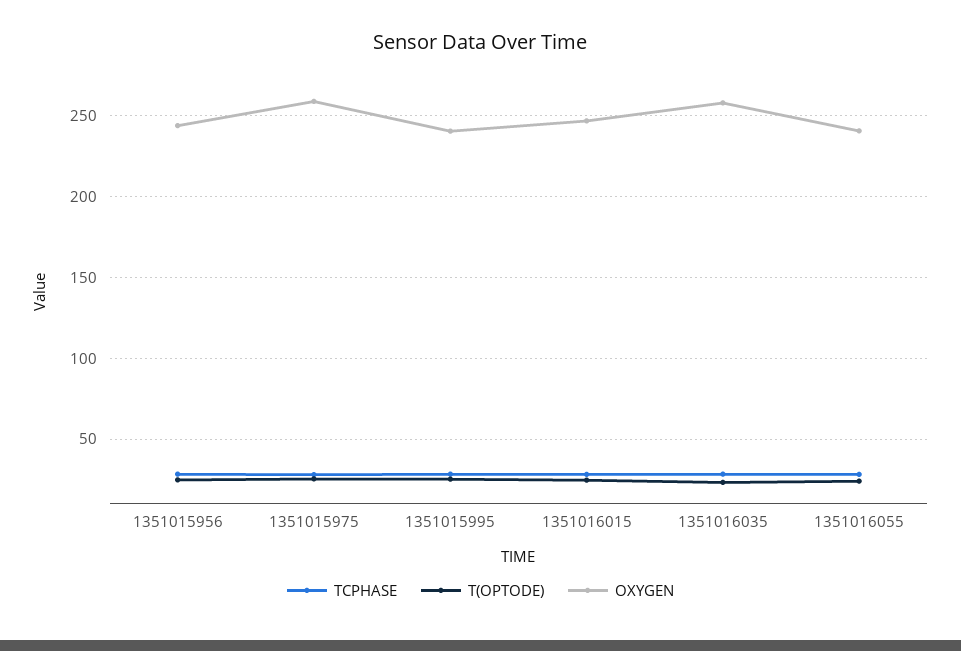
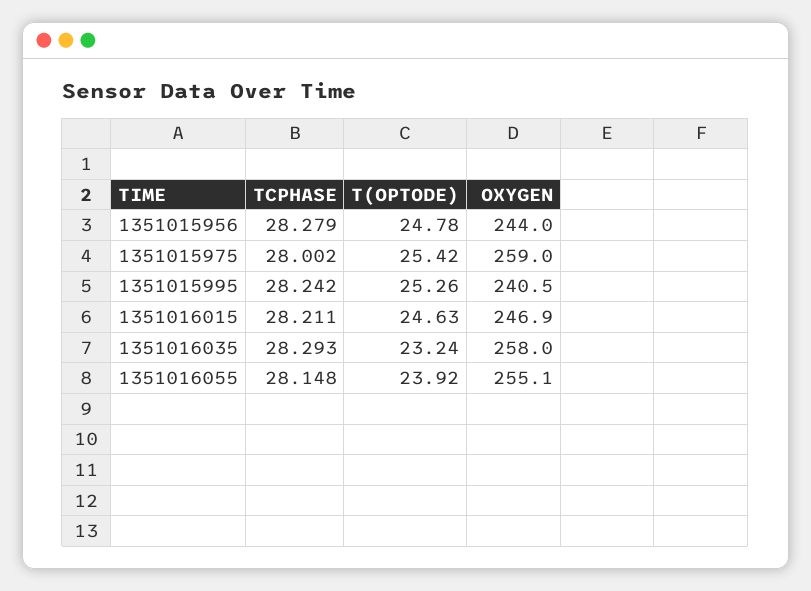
  {
    "TCPHASE": {
      "1351015956": 28.279,
      "1351015975": 28.002,
      "1351015995": 28.242,
      "1351016015": 28.211,
      "1351016035": 28.293,
      "1351016055": 28.148
    },
    "T(OPTODE)": {
      "1351015956": 24.78,
      "1351015975": 25.42,
      "1351015995": 25.26,
      "1351016015": 24.63,
      "1351016035": 23.24,
      "1351016055": 23.92
    },
    "OXYGEN": {
      "1351015956": 244,
      "1351015975": 259,
      "1351015995": 240.5,
      "1351016015": 246.9,
      "1351016035": 258,
-     "1351016055": 240
+     "1351016055": 255.1
    }
  }

